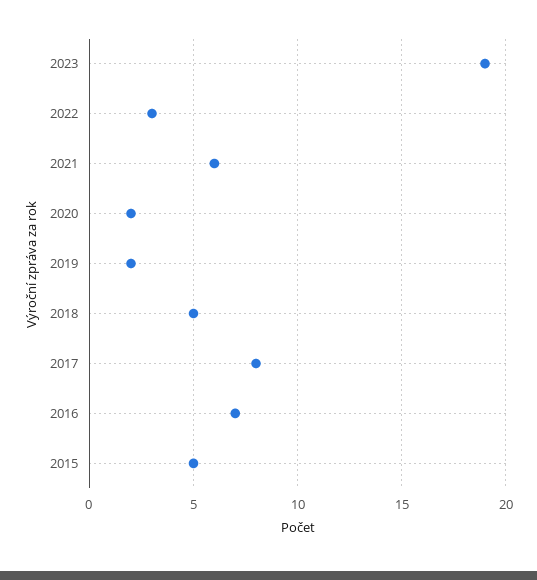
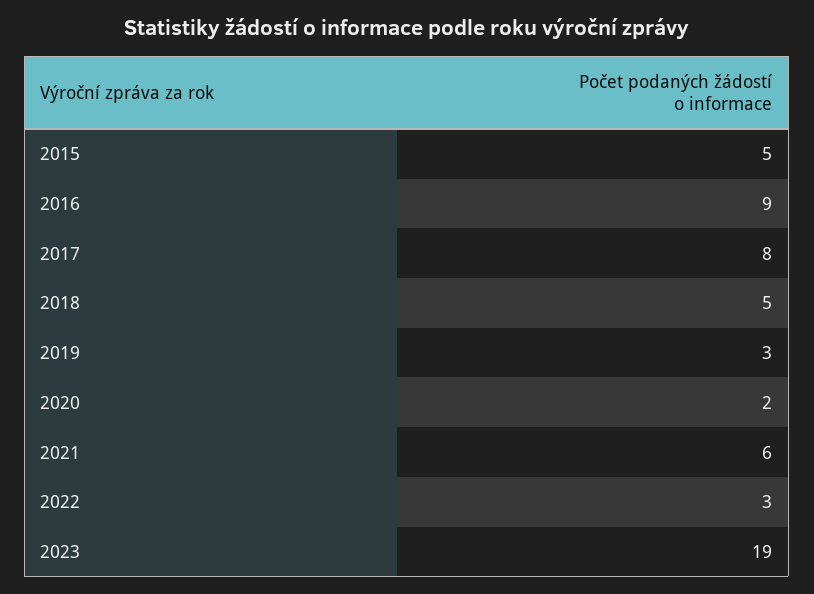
  {
    "2023": 19,
    "2022": 3,
    "2021": 6,
    "2020": 2,
-   "2019": 2,
+   "2019": 3,
    "2018": 5,
    "2017": 8,
-   "2016": 7,
+   "2016": 9,
    "2015": 5
  }

